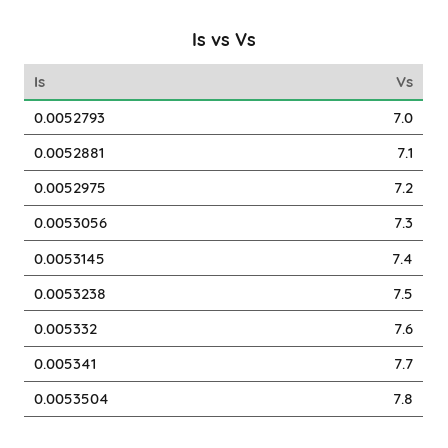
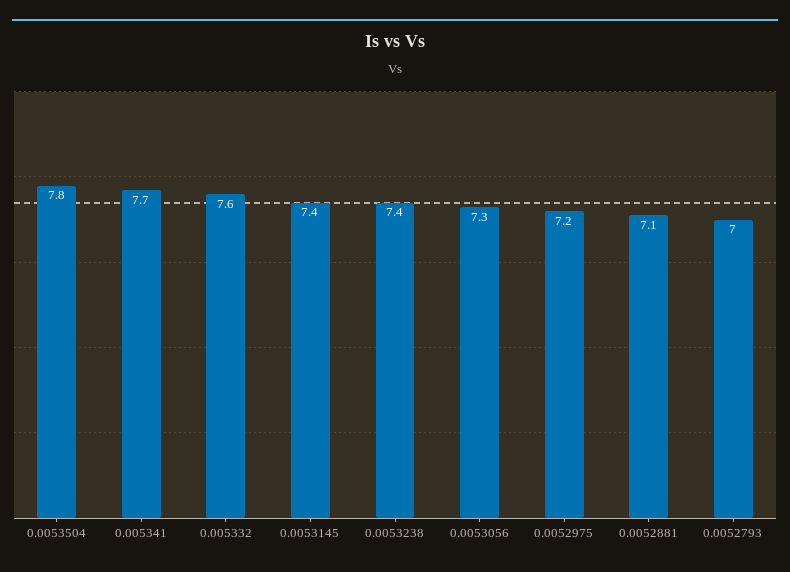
  {
    "0.0052793": 7,
    "0.0052881": 7.1,
    "0.0052975": 7.2,
    "0.0053056": 7.3,
    "0.0053145": 7.4,
-   "0.0053238": 7.5,
+   "0.0053238": 7.4,
    "0.005332": 7.6,
    "0.005341": 7.7,
    "0.0053504": 7.8
  }

